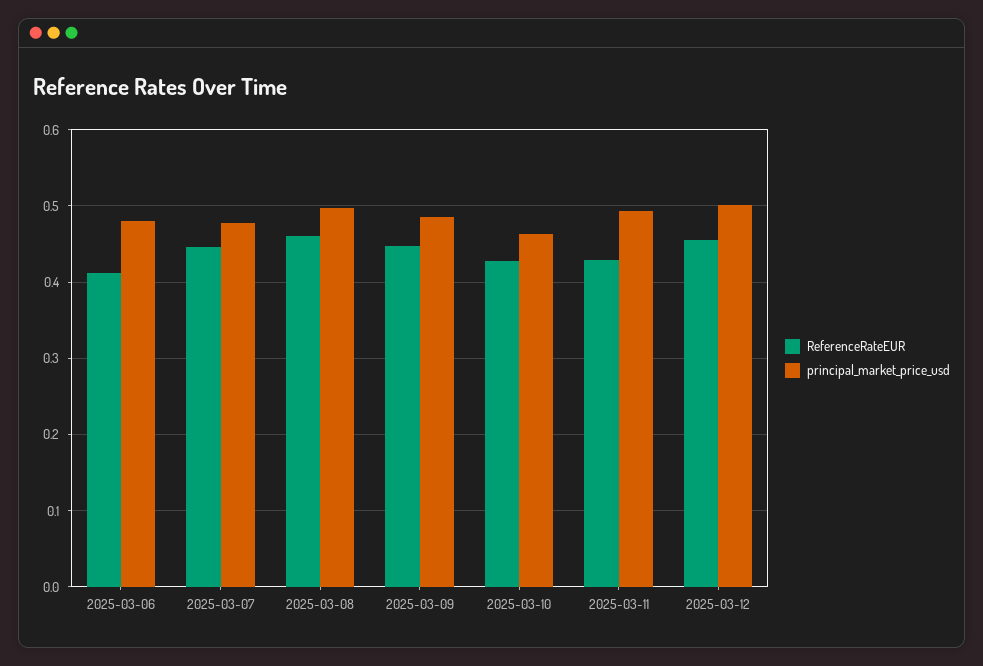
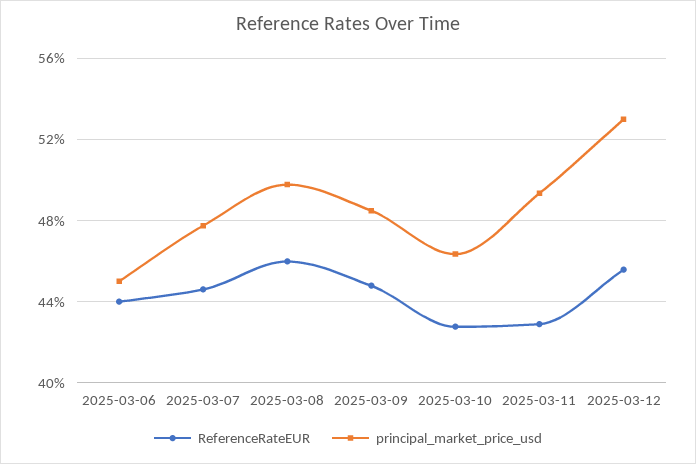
  {
    "ReferenceRateEUR": {
-     "2025-03-06": 0.41,
+     "2025-03-06": 0.44,
      "2025-03-07": 0.445,
      "2025-03-08": 0.46,
      "2025-03-09": 0.45,
      "2025-03-10": 0.43,
      "2025-03-11": 0.43,
      "2025-03-12": 0.455
    },
    "principal_market_price_usd": {
-     "2025-03-06": 0.48,
+     "2025-03-06": 0.45,
      "2025-03-07": 0.48,
      "2025-03-08": 0.5,
      "2025-03-09": 0.485,
      "2025-03-10": 0.465,
      "2025-03-11": 0.495,
-     "2025-03-12": 0.5
+     "2025-03-12": 0.53
    }
  }

